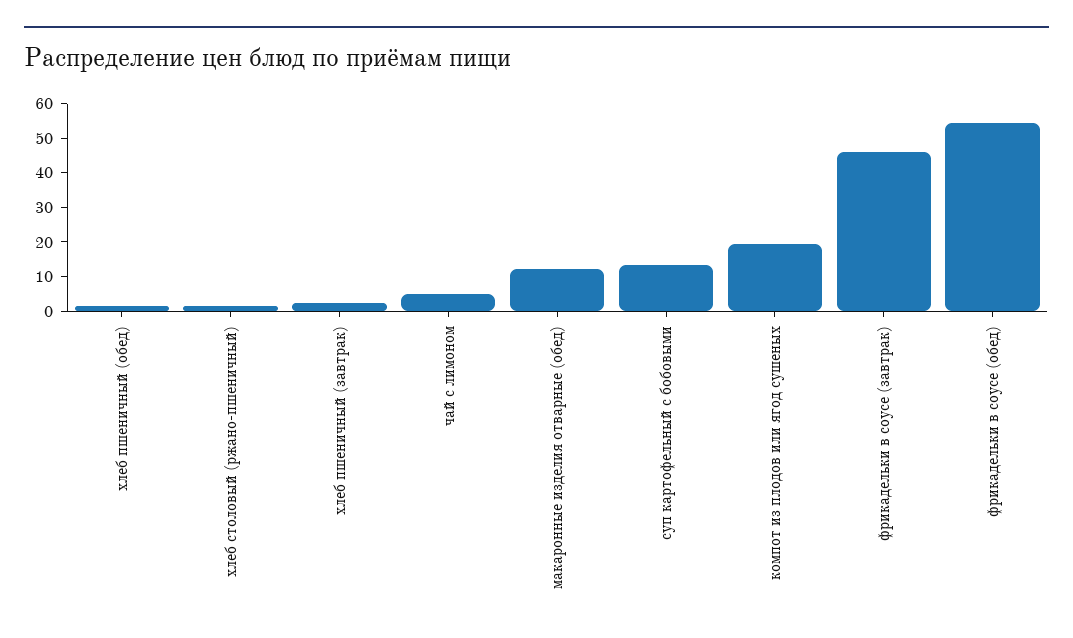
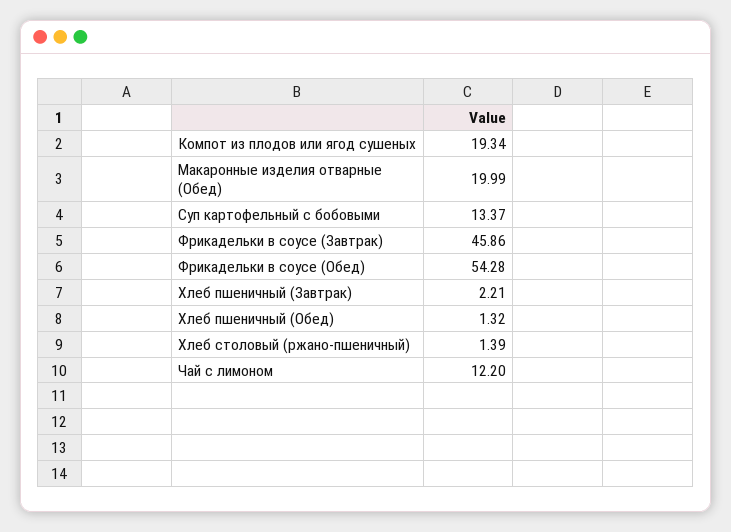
  {
    "хлеб пшеничный (обед)": 1.32,
    "хлеб столовый (ржано-пшеничный)": 1.39,
    "хлеб пшеничный (завтрак)": 2.21,
-   "чай с лимоном": 5,
+   "чай с лимоном": 12.2,
-   "макаронные изделия отварные (обед)": 12.5,
+   "макаронные изделия отварные (обед)": 19.99,
    "суп картофельный с бобовыми": 13.37,
    "компот из плодов или ягод сушеных": 19.34,
    "фрикадельки в соусе (завтрак)": 45.86,
    "фрикадельки в соусе (обед)": 54.28
  }

